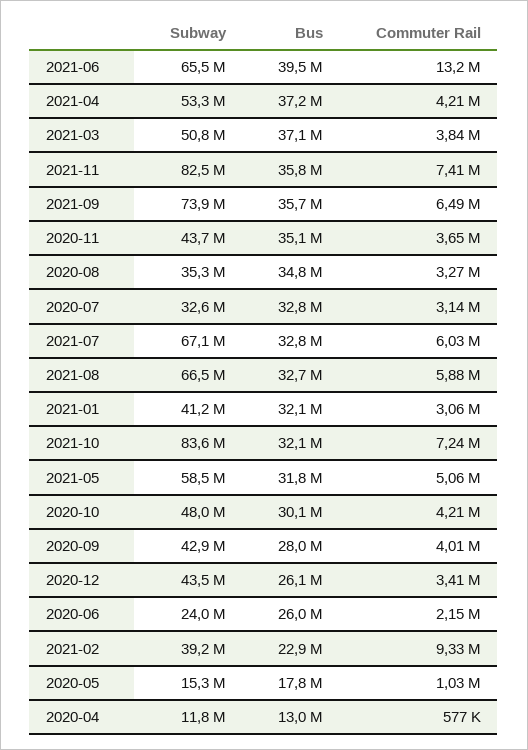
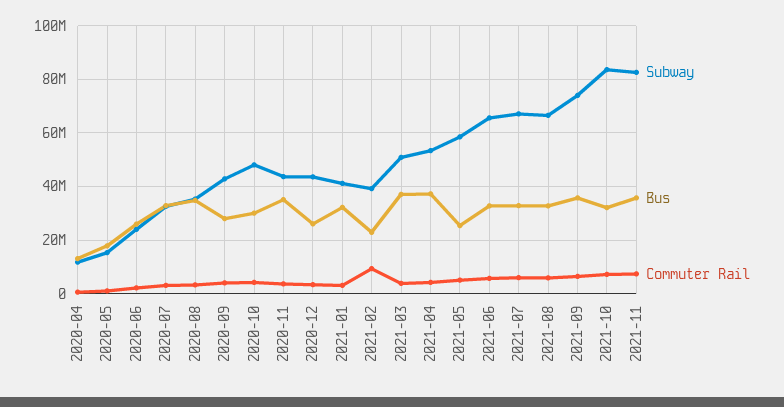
  {
    "Subway": {
      "2021-06": 65500000,
      "2021-04": 53300000,
      "2021-03": 50800000,
      "2021-11": 82500000,
      "2021-09": 73900000,
      "2020-11": 43700000,
      "2020-08": 35300000,
      "2020-07": 32600000,
      "2021-07": 67100000,
      "2021-08": 66500000,
      "2021-01": 41200000,
      "2021-10": 83600000,
      "2021-05": 58500000,
      "2020-10": 48000000,
      "2020-09": 42900000,
      "2020-12": 43500000,
      "2020-06": 24000000,
      "2021-02": 39200000,
      "2020-05": 15300000,
      "2020-04": 11800000
    },
    "Bus": {
-     "2021-06": 39500000,
+     "2021-06": 32500000,
      "2021-04": 37200000,
      "2021-03": 37100000,
      "2021-11": 35800000,
      "2021-09": 35700000,
      "2020-11": 35100000,
      "2020-08": 34800000,
      "2020-07": 32800000,
      "2021-07": 32800000,
      "2021-08": 32700000,
      "2021-01": 32100000,
      "2021-10": 32100000,
-     "2021-05": 31800000,
+     "2021-05": 25000000,
      "2020-10": 30100000,
      "2020-09": 28000000,
      "2020-12": 26100000,
      "2020-06": 26000000,
      "2021-02": 22900000,
      "2020-05": 17800000,
      "2020-04": 13000000
    },
    "Commuter Rail": {
-     "2021-06": 13200000,
+     "2021-06": 5000000,
      "2021-04": 4210000,
      "2021-03": 3840000,
      "2021-11": 7410000,
      "2021-09": 6490000,
      "2020-11": 3650000,
      "2020-08": 3270000,
      "2020-07": 3140000,
      "2021-07": 6030000,
      "2021-08": 5880000,
      "2021-01": 3060000,
      "2021-10": 7240000,
      "2021-05": 5060000,
      "2020-10": 4210000,
      "2020-09": 4010000,
      "2020-12": 3410000,
      "2020-06": 2150000,
      "2021-02": 9330000,
      "2020-05": 1030000,
      "2020-04": 577000
    }
  }

